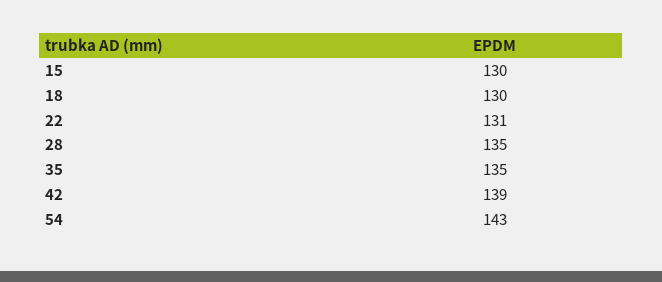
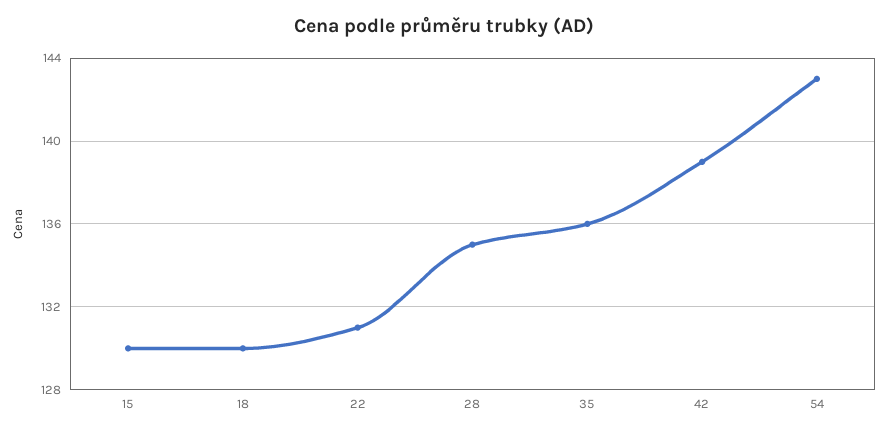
  {
    "15": 130,
    "18": 130,
    "22": 131,
    "28": 135,
-   "35": 135,
+   "35": 136,
    "42": 139,
    "54": 143
  }

